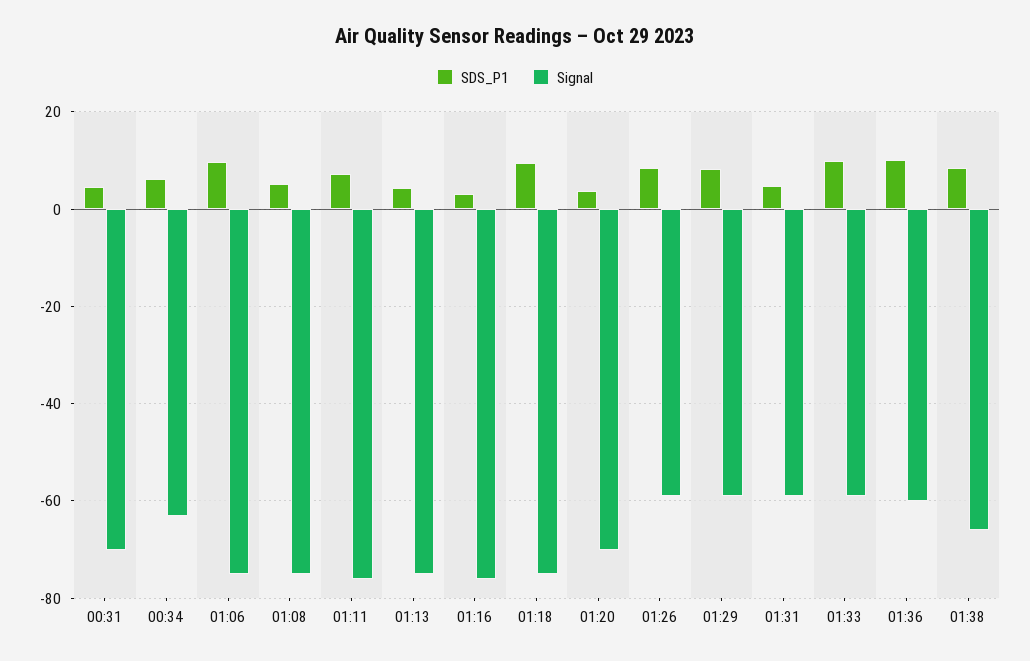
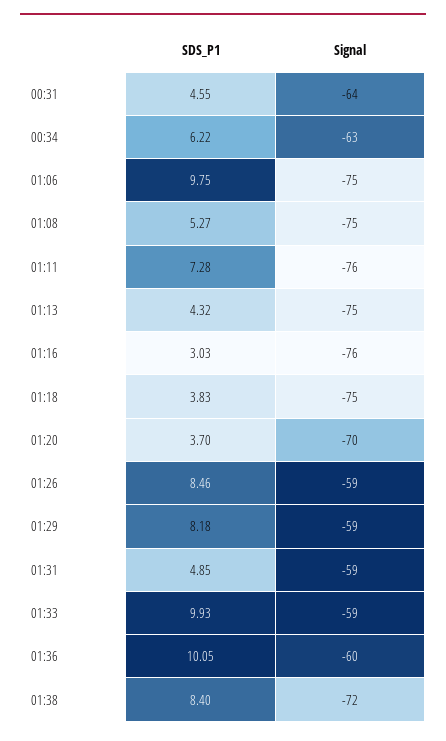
  {
    "SDS_P1": {
      "00:31": 4.55,
      "00:34": 6.22,
      "01:06": 9.75,
      "01:08": 5.27,
      "01:11": 7.28,
      "01:13": 4.32,
      "01:16": 3.03,
-     "01:18": 10,
+     "01:18": 3.83,
      "01:20": 3.7,
      "01:26": 8.46,
      "01:29": 8.18,
      "01:31": 4.85,
      "01:33": 9.93,
      "01:36": 10.05,
      "01:38": 8.4
    },
    "Signal": {
-     "00:31": -70,
+     "00:31": -64,
      "00:34": -63,
      "01:06": -75,
      "01:08": -75,
      "01:11": -76,
      "01:13": -75,
      "01:16": -76,
      "01:18": -75,
      "01:20": -70,
      "01:26": -59,
      "01:29": -59,
      "01:31": -59,
      "01:33": -59,
      "01:36": -60,
-     "01:38": -66
+     "01:38": -72
    }
  }

